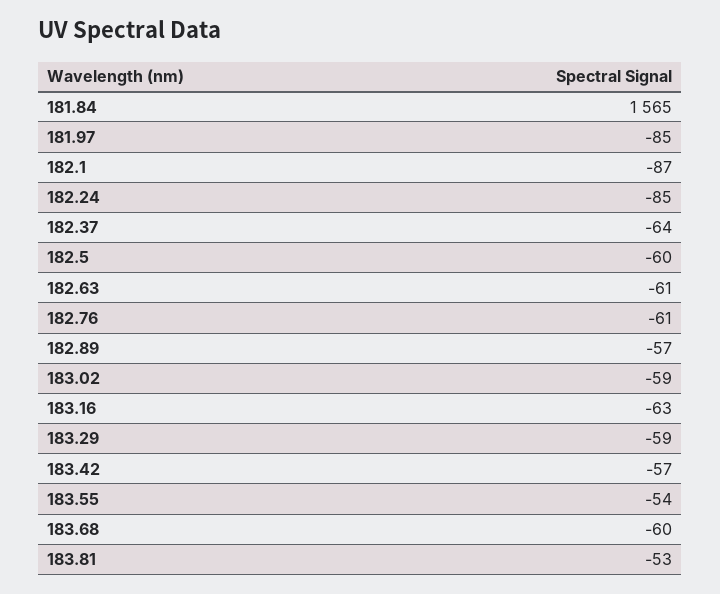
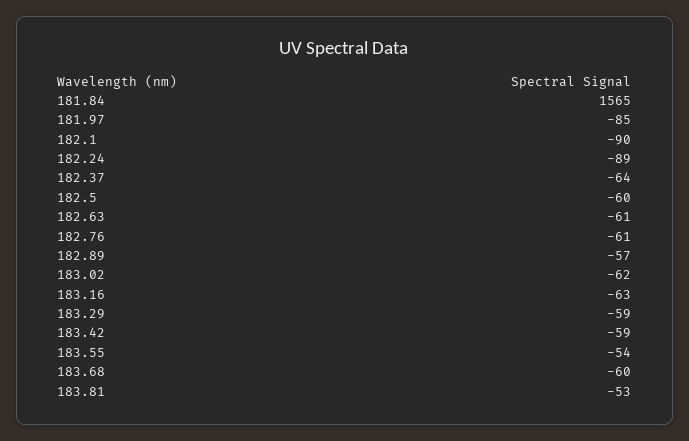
  {
    "181.84": 1565,
    "181.97": -85,
-   "182.1": -87,
+   "182.1": -90,
-   "182.24": -85,
+   "182.24": -89,
    "182.37": -64,
    "182.5": -60,
    "182.63": -61,
    "182.76": -61,
    "182.89": -57,
-   "183.02": -59,
+   "183.02": -62,
    "183.16": -63,
    "183.29": -59,
-   "183.42": -57,
+   "183.42": -59,
    "183.55": -54,
    "183.68": -60,
    "183.81": -53
  }

